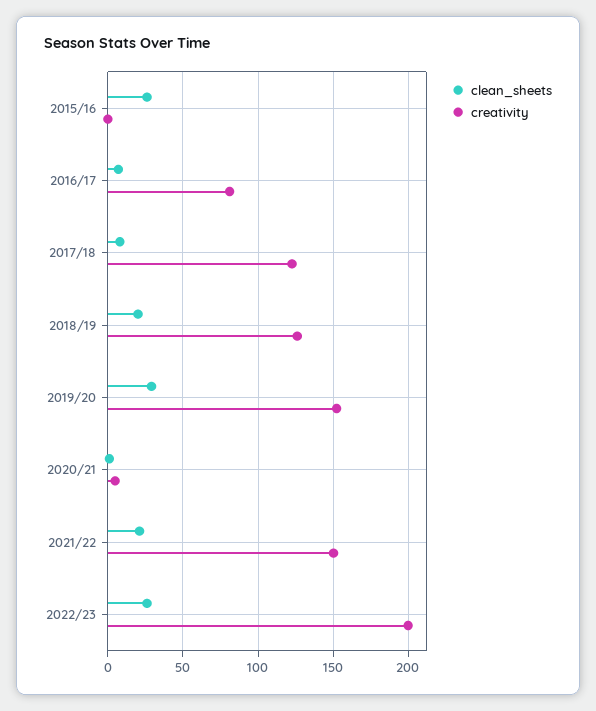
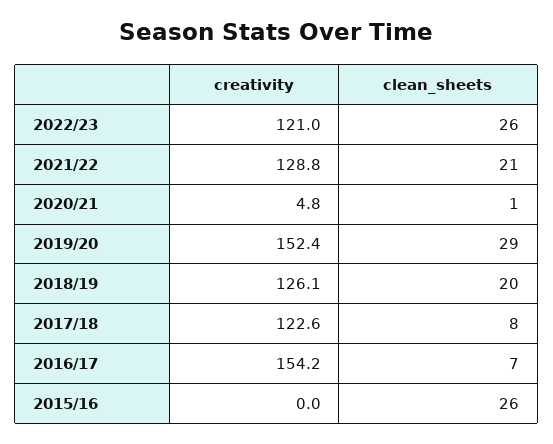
  {
    "clean_sheets": {
      "2015/16": 26,
      "2016/17": 7,
      "2017/18": 8,
      "2018/19": 20,
      "2019/20": 29,
      "2020/21": 1,
      "2021/22": 21,
      "2022/23": 26
    },
    "creativity": {
      "2015/16": 0,
-     "2016/17": 80,
+     "2016/17": 154.2,
      "2017/18": 122.6,
      "2018/19": 126.1,
      "2019/20": 152.4,
      "2020/21": 4.8,
-     "2021/22": 150,
+     "2021/22": 128.8,
-     "2022/23": 200
+     "2022/23": 121
    }
  }

